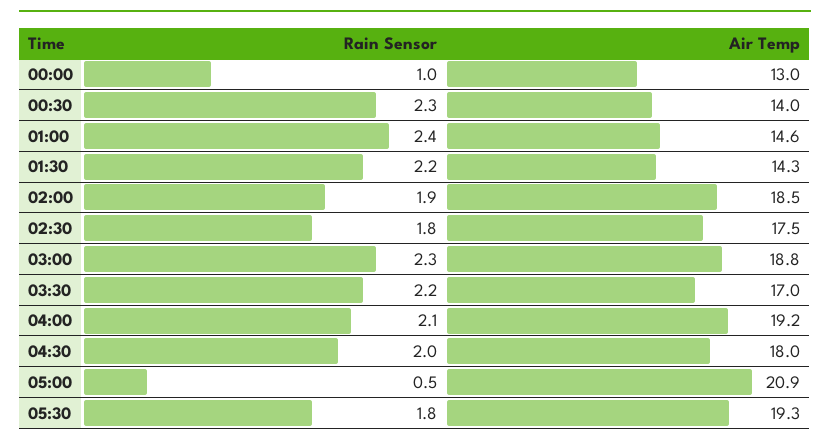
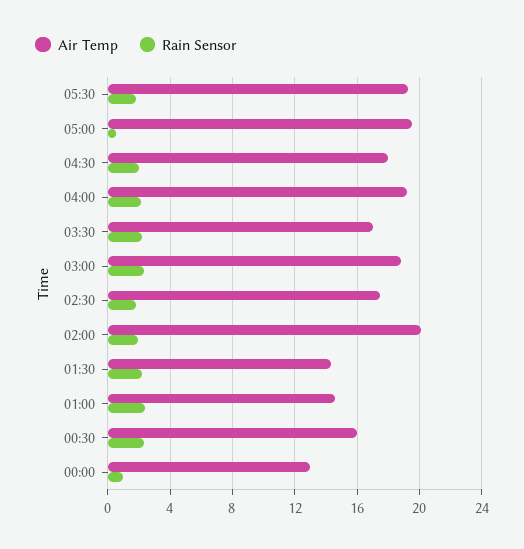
  {
    "Rain Sensor": {
      "00:00": 1,
      "00:30": 2.3,
      "01:00": 2.4,
      "01:30": 2.2,
      "02:00": 1.9,
      "02:30": 1.8,
      "03:00": 2.3,
      "03:30": 2.2,
      "04:00": 2.1,
      "04:30": 2,
      "05:00": 0.5,
      "05:30": 1.8
    },
    "Air Temp": {
      "00:00": 13,
-     "00:30": 14,
+     "00:30": 16,
      "01:00": 14.6,
      "01:30": 14.3,
-     "02:00": 18.5,
+     "02:00": 20,
      "02:30": 17.5,
      "03:00": 18.8,
      "03:30": 17,
      "04:00": 19.2,
      "04:30": 18,
-     "05:00": 20.9,
+     "05:00": 19.5,
      "05:30": 19.3
    }
  }

